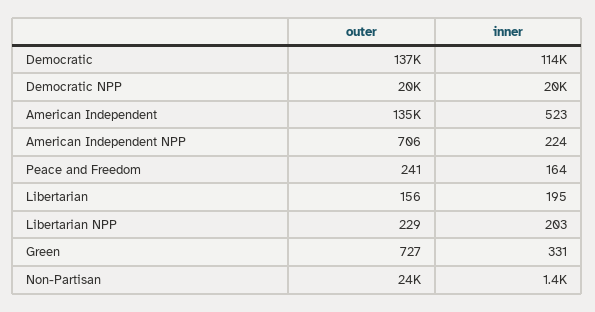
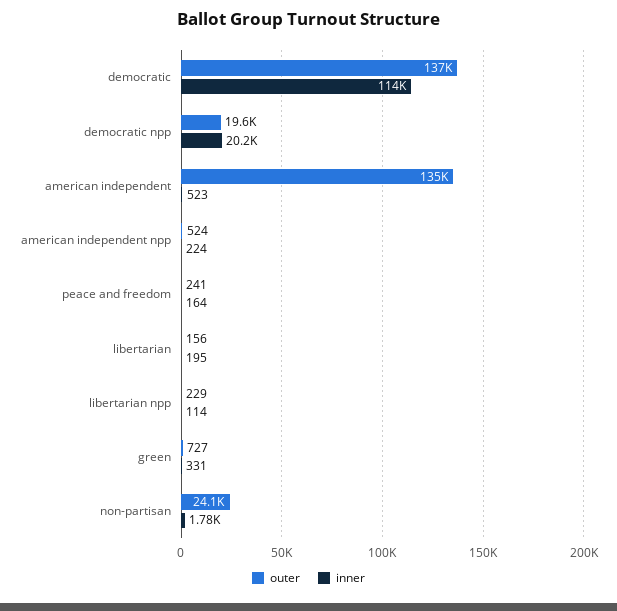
  {
    "outer": {
      "Democratic": 137000,
      "Democratic NPP": 19600,
      "American Independent": 135000,
-     "American Independent NPP": 706,
+     "American Independent NPP": 524,
      "Peace and Freedom": 241,
      "Libertarian": 156,
      "Libertarian NPP": 229,
      "Green": 727,
      "Non-Partisan": 24100
    },
    "inner": {
      "Democratic": 114000,
      "Democratic NPP": 20200,
      "American Independent": 523,
      "American Independent NPP": 224,
      "Peace and Freedom": 164,
      "Libertarian": 195,
-     "Libertarian NPP": 203,
+     "Libertarian NPP": 114,
      "Green": 331,
-     "Non-Partisan": 1400
+     "Non-Partisan": 1780
    }
  }

